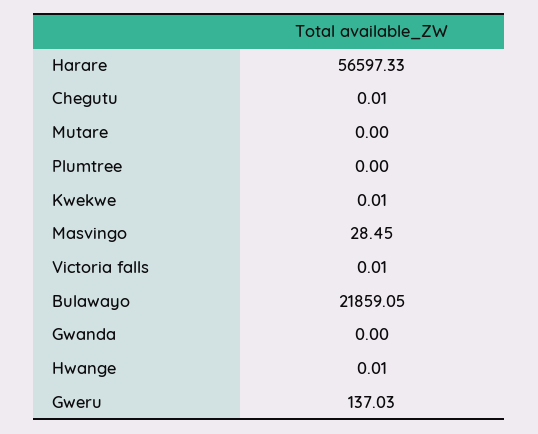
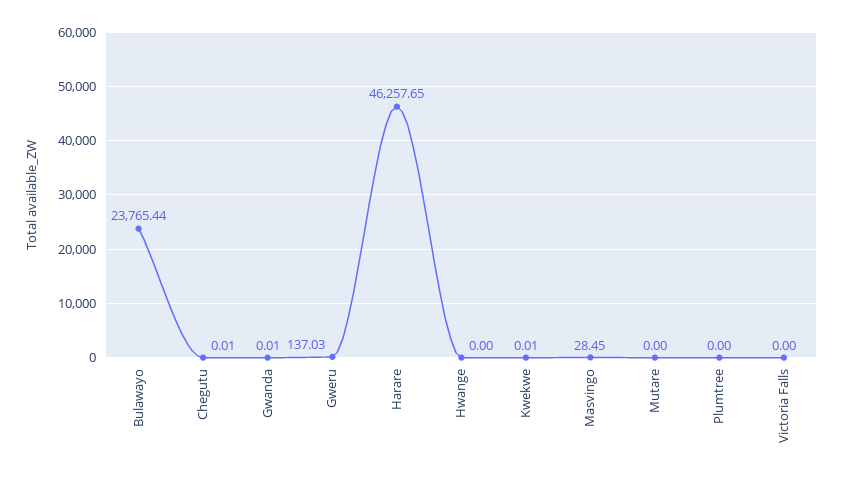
  {
-   "Harare": 56597.33,
+   "Harare": 46257.65,
    "Chegutu": 0.01,
    "Mutare": 0,
    "Plumtree": 0,
    "Kwekwe": 0.01,
    "Masvingo": 28.45,
-   "Victoria falls": 0.01,
+   "Victoria falls": 0,
-   "Bulawayo": 21859.05,
+   "Bulawayo": 23765.44,
-   "Gwanda": 0,
+   "Gwanda": 0.01,
-   "Hwange": 0.01,
+   "Hwange": 0,
    "Gweru": 137.03
  }

